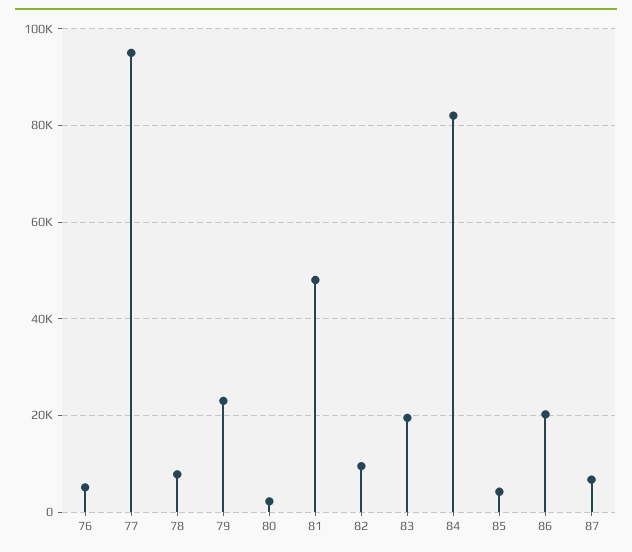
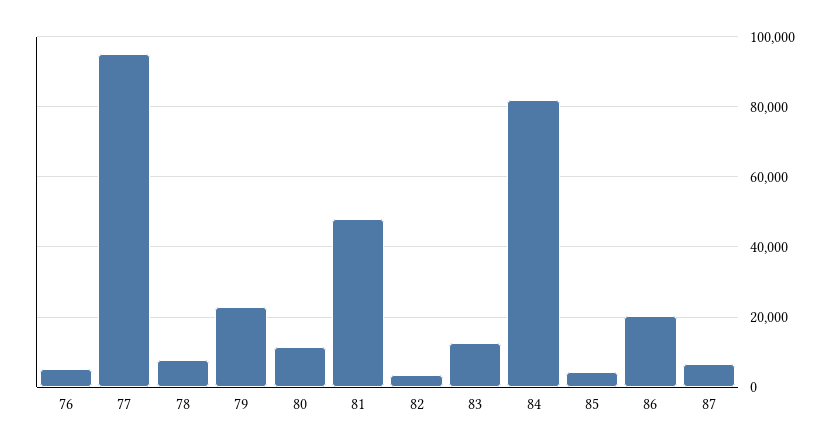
  {
    "76": 6000,
    "77": 96000,
    "78": 8000,
    "79": 24000,
-   "80": 2000,
+   "80": 12000,
    "81": 48000,
-   "82": 10000,
+   "82": 4000,
-   "83": 20000,
+   "83": 12000,
    "84": 82000,
    "85": 4000,
    "86": 20000,
    "87": 6000
  }

